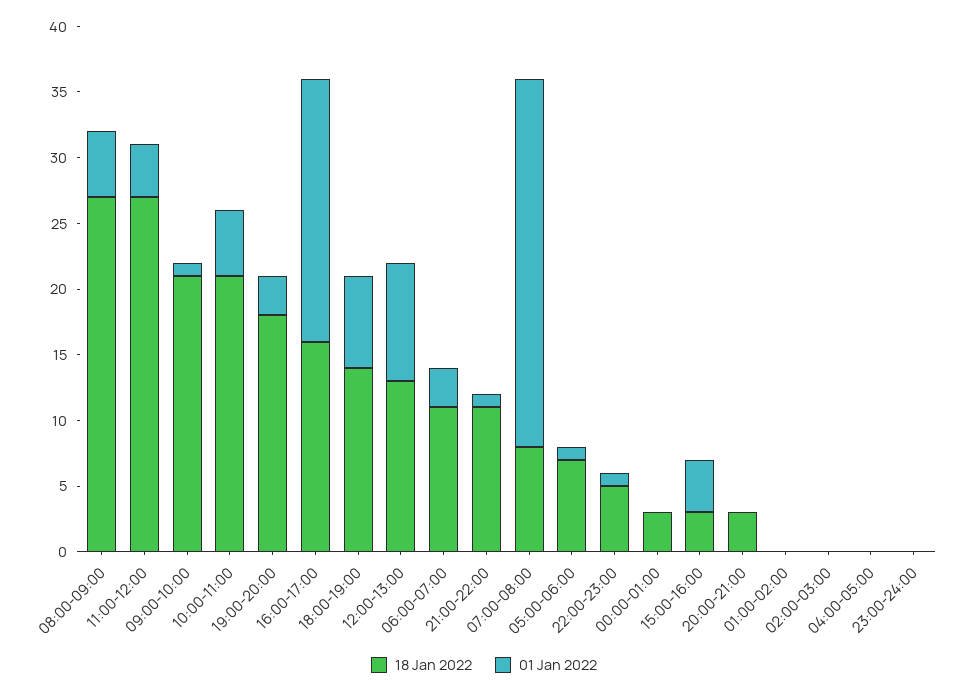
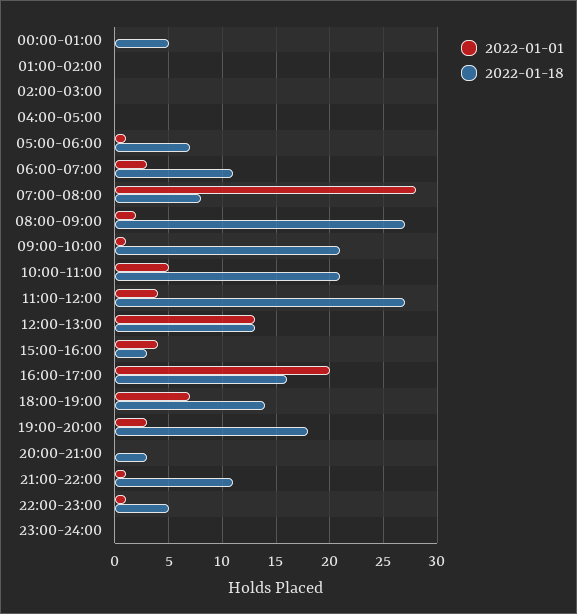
  {
    "18 Jan 2022": {
      "08:00-09:00": 27,
      "11:00-12:00": 27,
      "09:00-10:00": 21,
      "10:00-11:00": 21,
      "19:00-20:00": 18,
      "16:00-17:00": 16,
      "18:00-19:00": 14,
      "12:00-13:00": 13,
      "06:00-07:00": 11,
      "21:00-22:00": 11,
      "07:00-08:00": 8,
      "05:00-06:00": 7,
      "22:00-23:00": 5,
-     "00:00-01:00": 3,
+     "00:00-01:00": 5,
      "15:00-16:00": 3,
      "20:00-21:00": 3,
      "01:00-02:00": 0,
      "02:00-03:00": 0,
      "04:00-05:00": 0,
      "23:00-24:00": 0
    },
    "01 Jan 2022": {
-     "08:00-09:00": 5,
+     "08:00-09:00": 2,
      "11:00-12:00": 4,
      "09:00-10:00": 1,
      "10:00-11:00": 5,
      "19:00-20:00": 3,
      "16:00-17:00": 20,
      "18:00-19:00": 7,
-     "12:00-13:00": 9,
+     "12:00-13:00": 13,
      "06:00-07:00": 3,
      "21:00-22:00": 1,
      "07:00-08:00": 28,
      "05:00-06:00": 1,
      "22:00-23:00": 1,
      "00:00-01:00": 0,
      "15:00-16:00": 4,
      "20:00-21:00": 0,
      "01:00-02:00": 0,
      "02:00-03:00": 0,
      "04:00-05:00": 0,
      "23:00-24:00": 0
    }
  }

